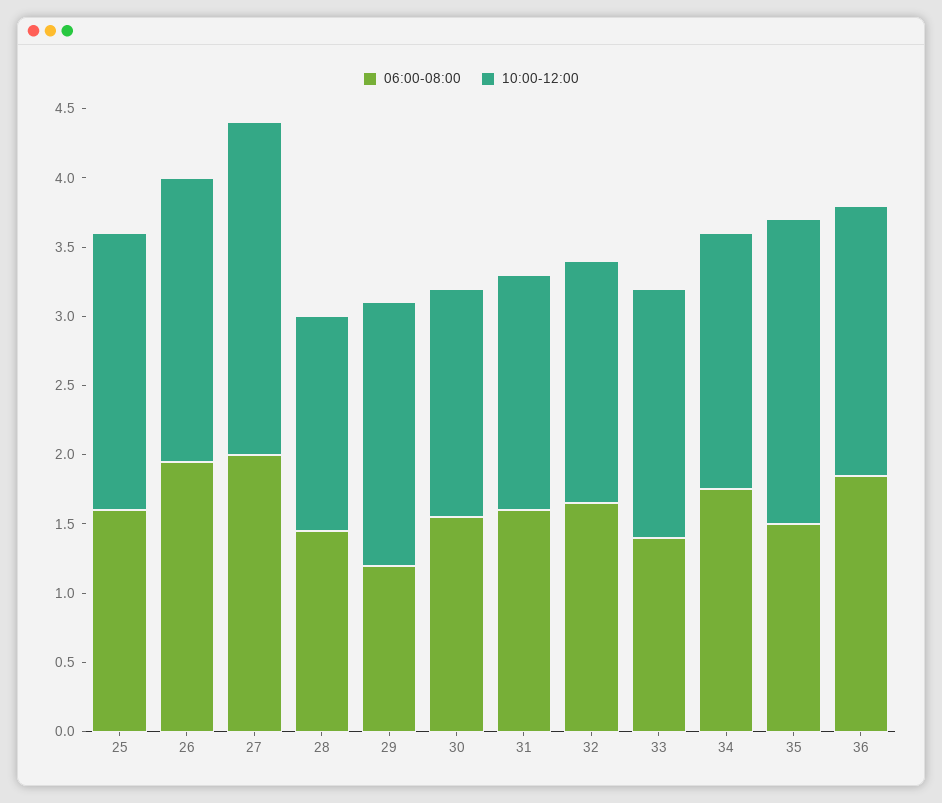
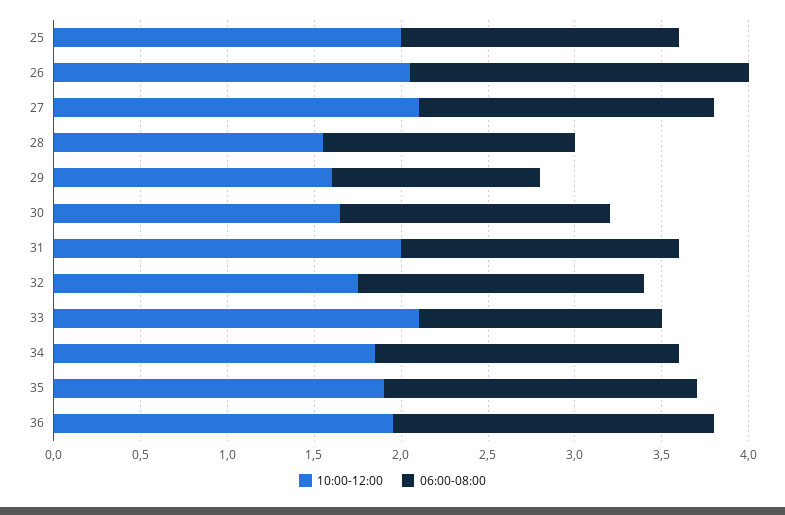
  {
    "06:00-08:00": {
      "25": 1.6,
      "26": 2,
-     "27": 2,
+     "27": 1.7,
      "28": 1.5,
      "29": 1.2,
      "30": 1.6,
      "31": 1.6,
      "32": 1.7,
      "33": 1.4,
      "34": 1.8,
-     "35": 1.5,
+     "35": 1.8,
      "36": 1.9
    },
    "10:00-12:00": {
      "25": 2,
      "26": 2.1,
-     "27": 2.4,
+     "27": 2.1,
      "28": 1.6,
-     "29": 1.9,
+     "29": 1.6,
      "30": 1.7,
-     "31": 1.7,
+     "31": 2,
      "32": 1.8,
-     "33": 1.8,
+     "33": 2.1,
      "34": 1.9,
-     "35": 2.2,
+     "35": 1.9,
      "36": 2
    }
  }

